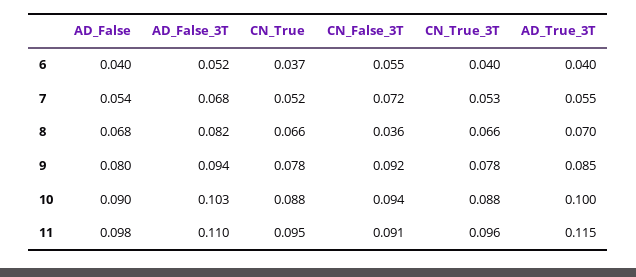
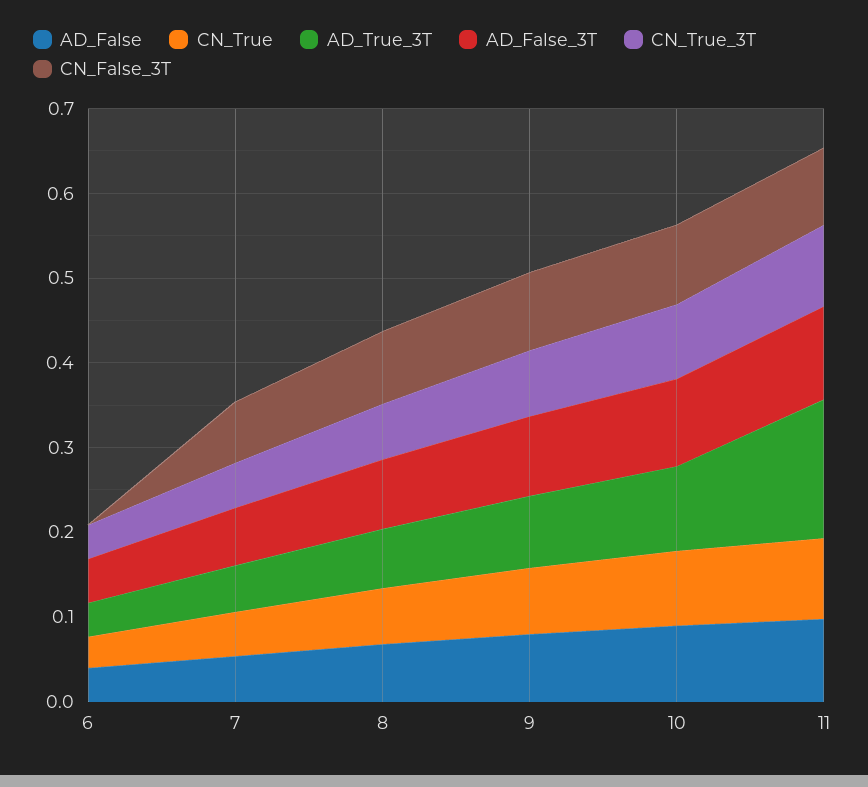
  {
    "AD_False": {
      "6": 0.04,
      "7": 0.054,
      "8": 0.068,
      "9": 0.08,
      "10": 0.09,
      "11": 0.098
    },
    "AD_False_3T": {
      "6": 0.052,
      "7": 0.068,
      "8": 0.082,
      "9": 0.094,
      "10": 0.103,
      "11": 0.11
    },
    "CN_True": {
      "6": 0.037,
      "7": 0.052,
      "8": 0.066,
      "9": 0.078,
      "10": 0.088,
      "11": 0.095
    },
    "CN_False_3T": {
-     "6": 0.055,
+     "6": 0,
      "7": 0.072,
-     "8": 0.036,
+     "8": 0.08,
      "9": 0.092,
      "10": 0.094,
      "11": 0.091
    },
    "CN_True_3T": {
      "6": 0.04,
      "7": 0.053,
      "8": 0.066,
      "9": 0.078,
      "10": 0.088,
      "11": 0.096
    },
    "AD_True_3T": {
      "6": 0.04,
      "7": 0.055,
      "8": 0.07,
      "9": 0.085,
      "10": 0.1,
-     "11": 0.115
+     "11": 0.16
    }
  }

